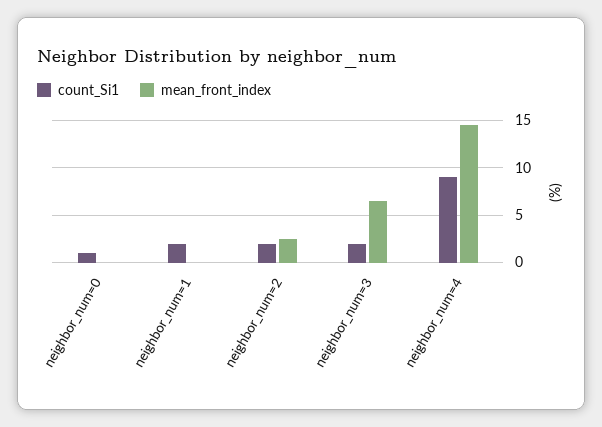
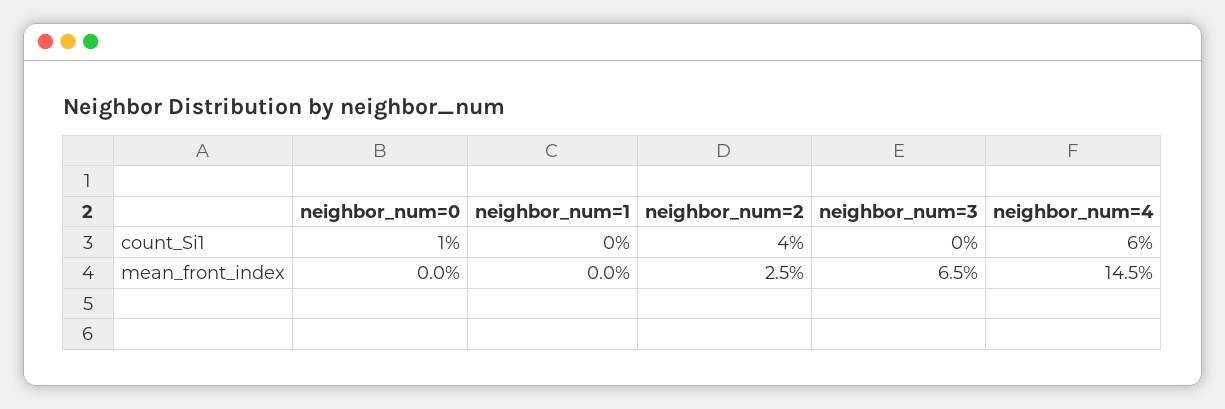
  {
    "count_Si1": {
      "neighbor_num=0": 1,
-     "neighbor_num=1": 2,
+     "neighbor_num=1": 0,
-     "neighbor_num=2": 2,
+     "neighbor_num=2": 4,
-     "neighbor_num=3": 2,
+     "neighbor_num=3": 0,
-     "neighbor_num=4": 9
+     "neighbor_num=4": 6
    },
    "mean_front_index": {
      "neighbor_num=0": 0,
      "neighbor_num=1": 0,
      "neighbor_num=2": 2.5,
      "neighbor_num=3": 6.5,
      "neighbor_num=4": 14.5
    }
  }

